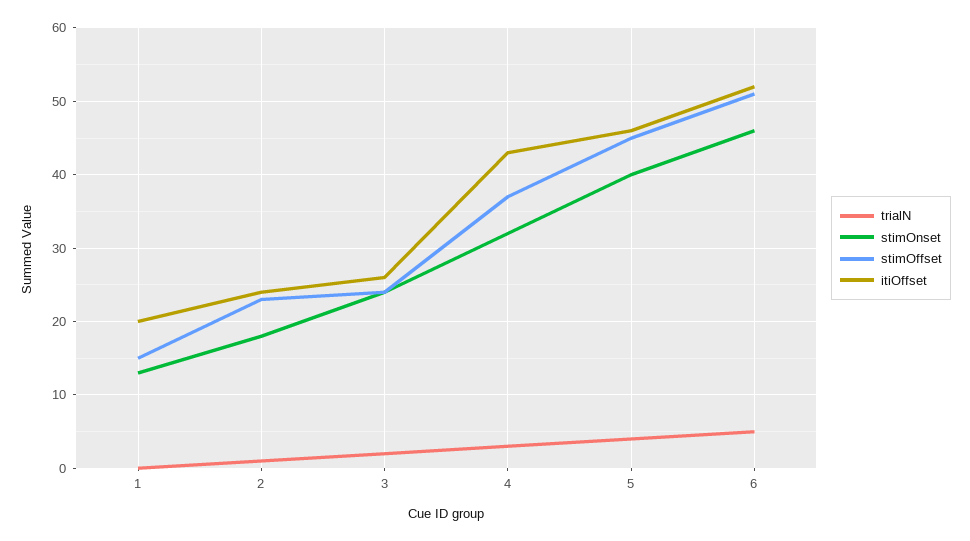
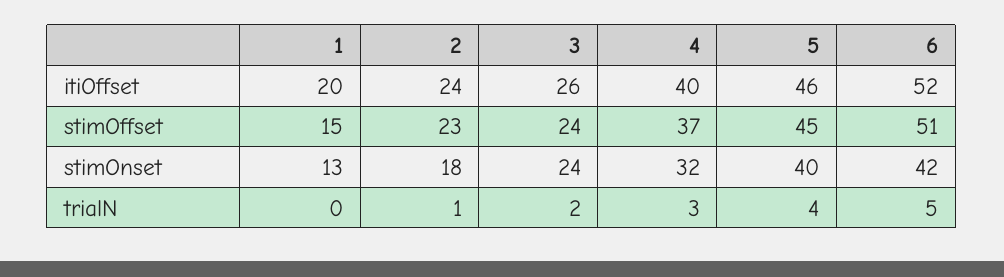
  {
    "trialN": {
      "1": 0,
      "2": 1,
      "3": 2,
      "4": 3,
      "5": 4,
      "6": 5
    },
    "stimOnset": {
      "1": 13,
      "2": 18,
      "3": 24,
      "4": 32,
      "5": 40,
-     "6": 46
+     "6": 42
    },
    "stimOffset": {
      "1": 15,
      "2": 23,
      "3": 24,
      "4": 37,
      "5": 45,
      "6": 51
    },
    "itiOffset": {
      "1": 20,
      "2": 24,
      "3": 26,
-     "4": 43,
+     "4": 40,
      "5": 46,
      "6": 52
    }
  }

